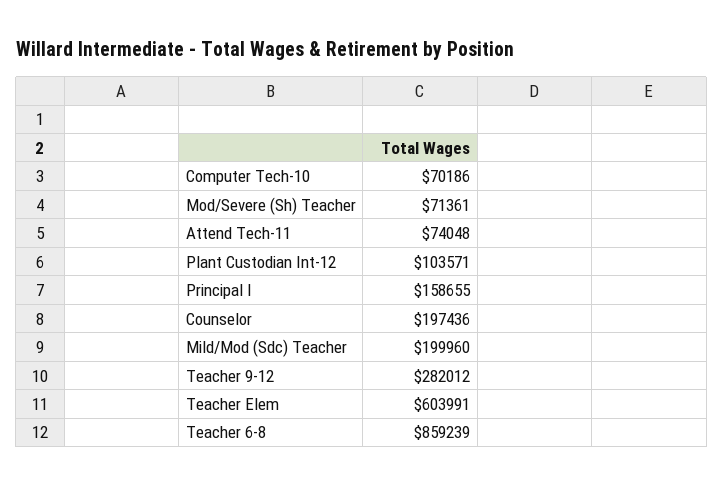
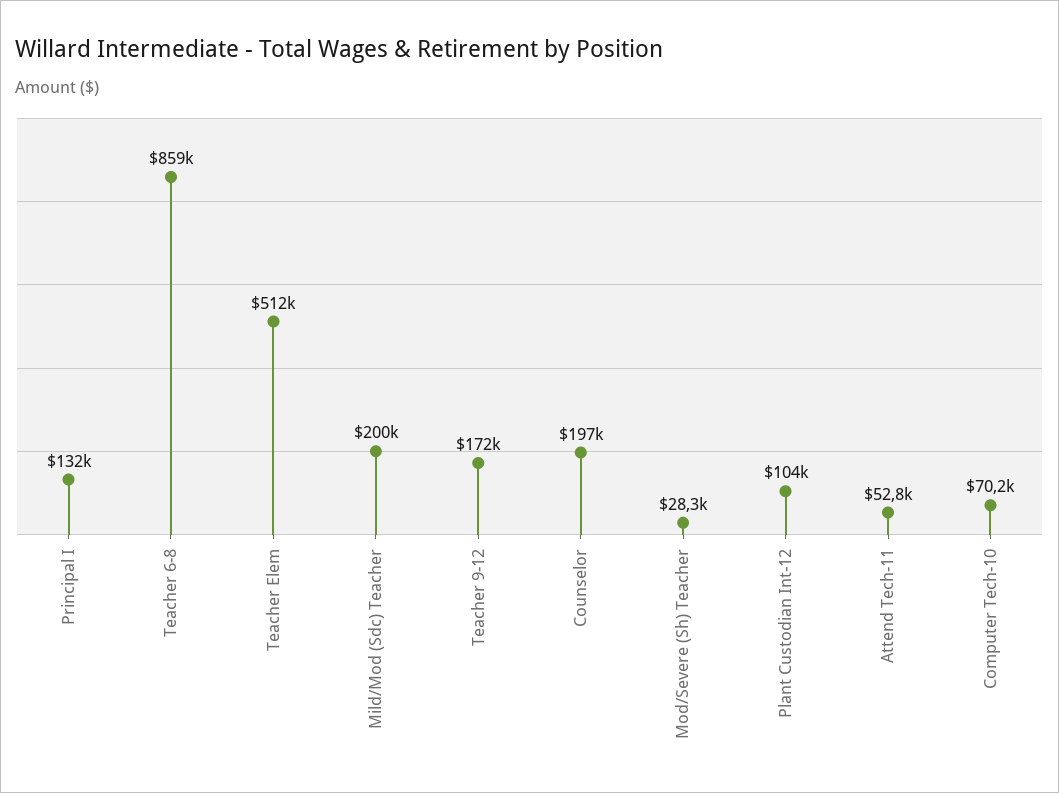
  {
    "Computer Tech-10": 70186,
-   "Mod/Severe (Sh) Teacher": 71361,
+   "Mod/Severe (Sh) Teacher": 28300,
-   "Attend Tech-11": 74048,
+   "Attend Tech-11": 52800,
    "Plant Custodian Int-12": 103571,
-   "Principal I": 158655,
+   "Principal I": 132000,
    "Counselor": 197436,
    "Mild/Mod (Sdc) Teacher": 199960,
-   "Teacher 9-12": 282012,
+   "Teacher 9-12": 172000,
-   "Teacher Elem": 603991,
+   "Teacher Elem": 512000,
    "Teacher 6-8": 859239
  }

